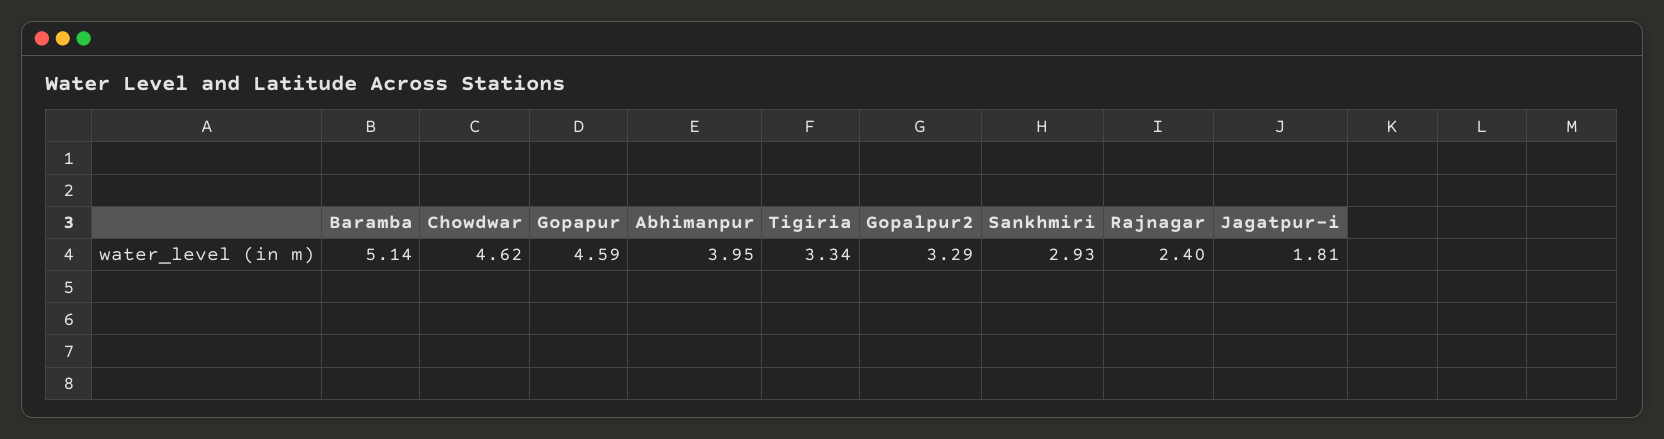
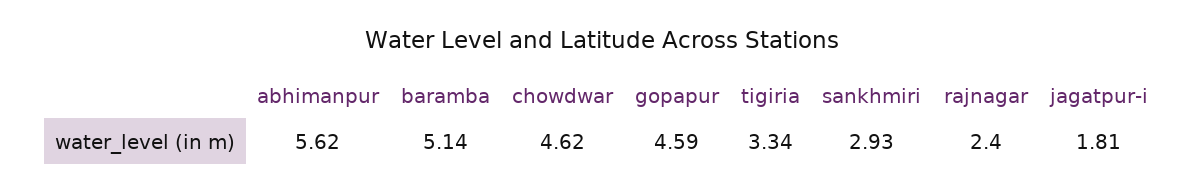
  {
    "Baramba": 5.14,
    "Chowdwar": 4.62,
    "Gopapur": 4.59,
-   "Abhimanpur": 3.95,
+   "Abhimanpur": 5.62,
    "Tigiria": 3.34,
-   "Gopalpur2": 3.29,
    "Sankhmiri": 2.93,
    "Rajnagar": 2.4,
    "Jagatpur-i": 1.81
  }

